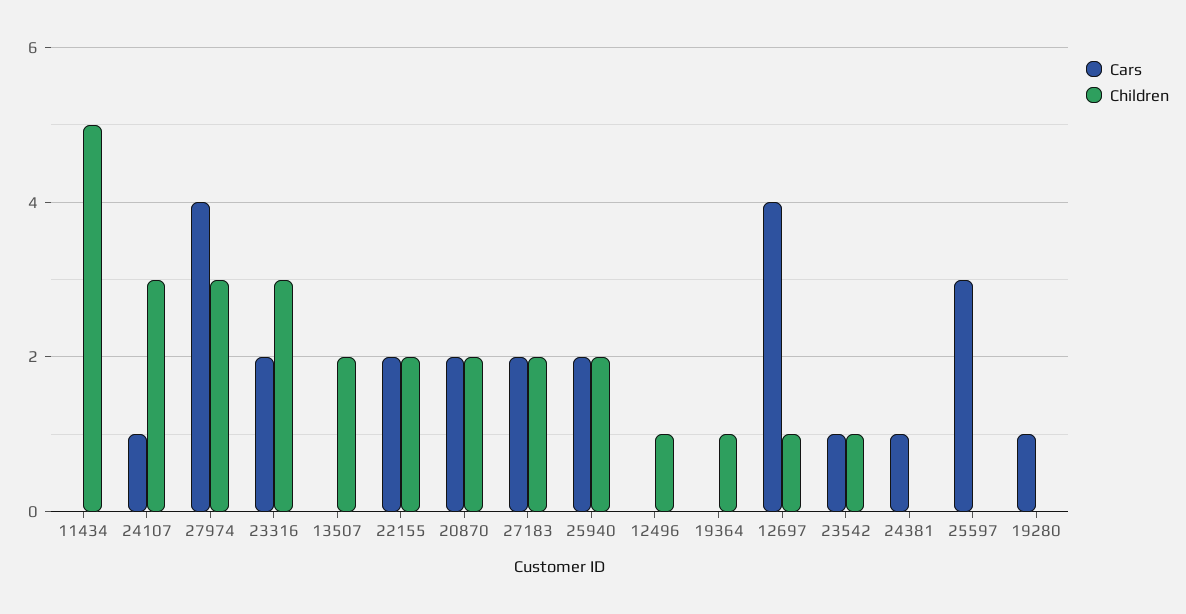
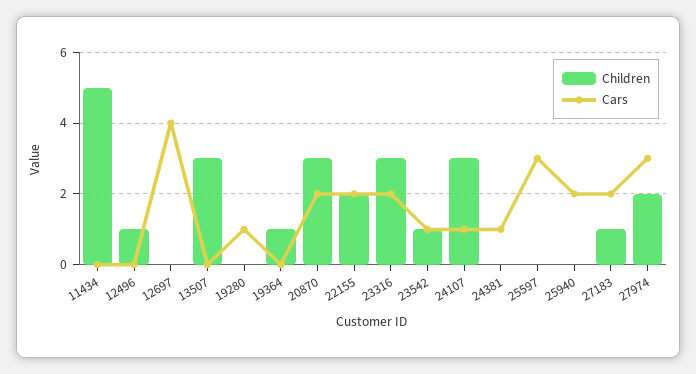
  {
    "Cars": {
      "11434": 0,
      "24107": 1,
-     "27974": 4,
+     "27974": 3,
      "23316": 2,
      "13507": 0,
      "22155": 2,
      "20870": 2,
      "27183": 2,
      "25940": 2,
      "12496": 0,
      "19364": 0,
      "12697": 4,
      "23542": 1,
      "24381": 1,
      "25597": 3,
      "19280": 1
    },
    "Children": {
      "11434": 5,
      "24107": 3,
-     "27974": 3,
+     "27974": 2,
      "23316": 3,
-     "13507": 2,
+     "13507": 3,
      "22155": 2,
-     "20870": 2,
+     "20870": 3,
-     "27183": 2,
+     "27183": 1,
-     "25940": 2,
+     "25940": 0,
      "12496": 1,
      "19364": 1,
-     "12697": 1,
+     "12697": 0,
      "23542": 1,
      "24381": 0,
      "25597": 0,
      "19280": 0
    }
  }

